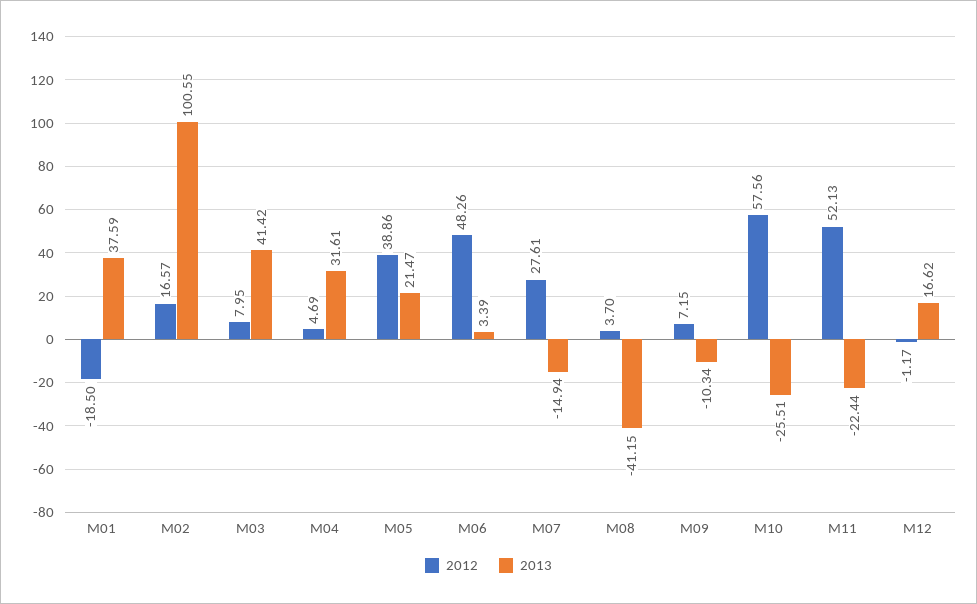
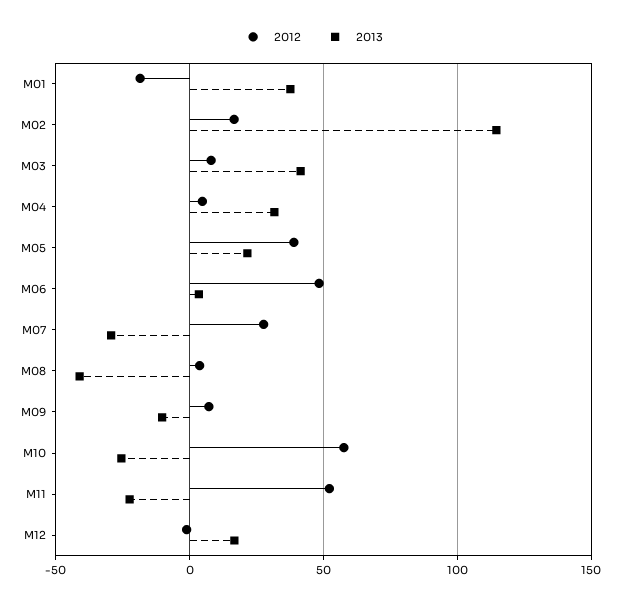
  {
    "2012": {
      "M01": -18.5,
      "M02": 16.57,
      "M03": 7.95,
      "M04": 4.69,
      "M05": 38.86,
      "M06": 48.26,
      "M07": 27.61,
      "M08": 3.7,
      "M09": 7.15,
      "M10": 57.56,
      "M11": 52.13,
      "M12": -1.17
    },
    "2013": {
      "M01": 37.59,
-     "M02": 100.55,
+     "M02": 115,
      "M03": 41.42,
      "M04": 31.61,
      "M05": 21.47,
      "M06": 3.39,
-     "M07": -14.94,
+     "M07": -30,
      "M08": -41.15,
      "M09": -10.34,
      "M10": -25.51,
      "M11": -22.44,
      "M12": 16.62
    }
  }

